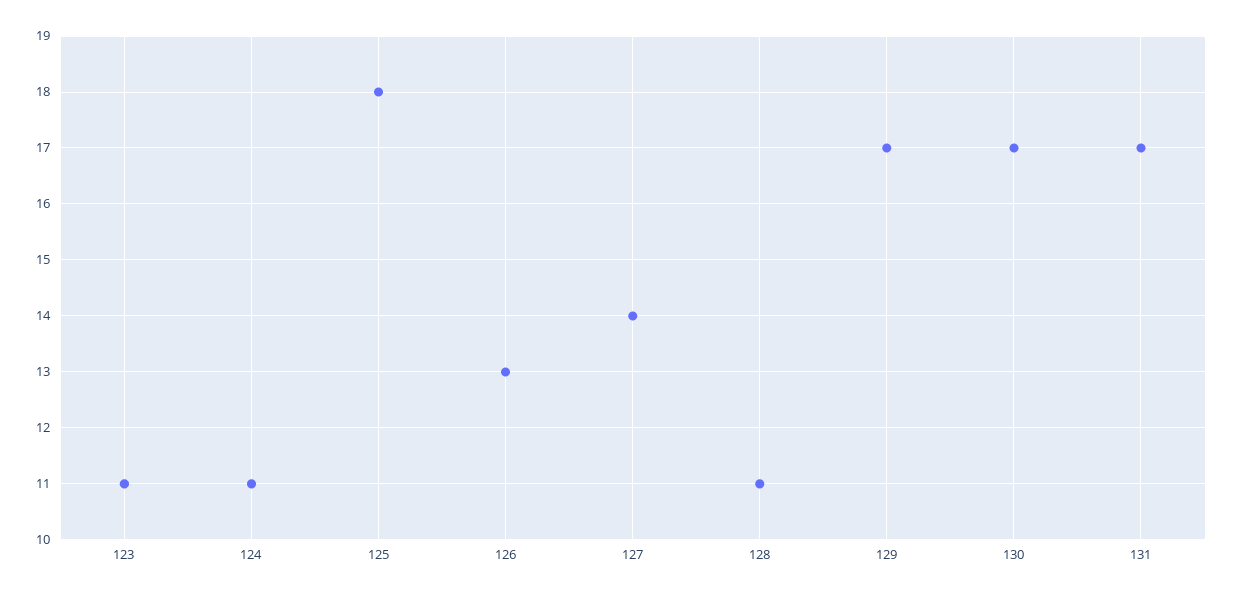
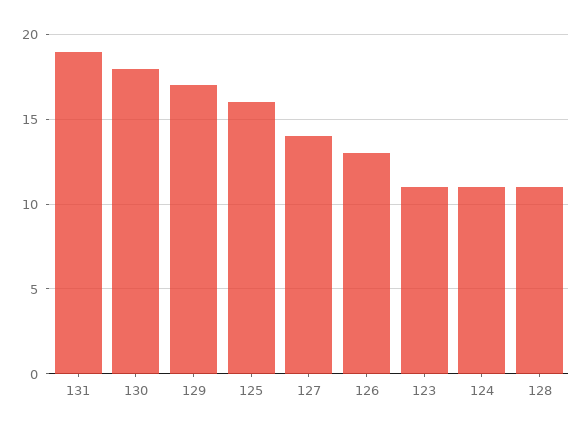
  {
    "123": 11,
    "124": 11,
-   "125": 18,
+   "125": 16,
    "126": 13,
    "127": 14,
    "128": 11,
    "129": 17,
-   "130": 17,
+   "130": 18,
-   "131": 17
+   "131": 19
  }

